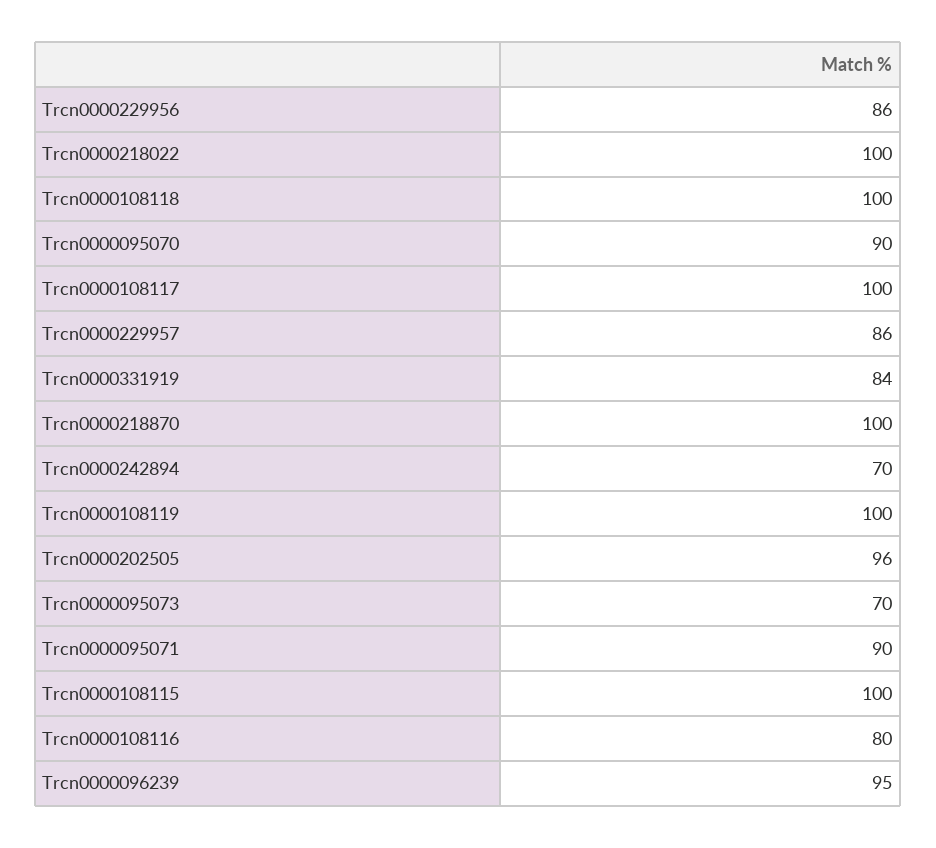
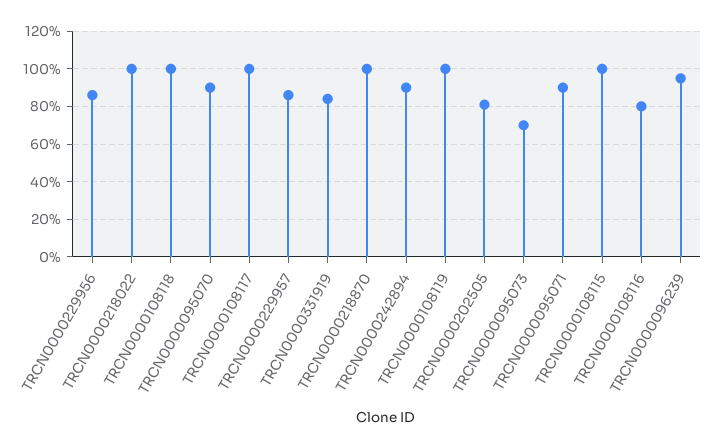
  {
    "Trcn0000229956": 86,
    "Trcn0000218022": 100,
    "Trcn0000108118": 100,
    "Trcn0000095070": 90,
    "Trcn0000108117": 100,
    "Trcn0000229957": 86,
    "Trcn0000331919": 84,
    "Trcn0000218870": 100,
-   "Trcn0000242894": 70,
+   "Trcn0000242894": 90,
    "Trcn0000108119": 100,
-   "Trcn0000202505": 96,
+   "Trcn0000202505": 80,
    "Trcn0000095073": 70,
    "Trcn0000095071": 90,
    "Trcn0000108115": 100,
    "Trcn0000108116": 80,
    "Trcn0000096239": 95
  }

